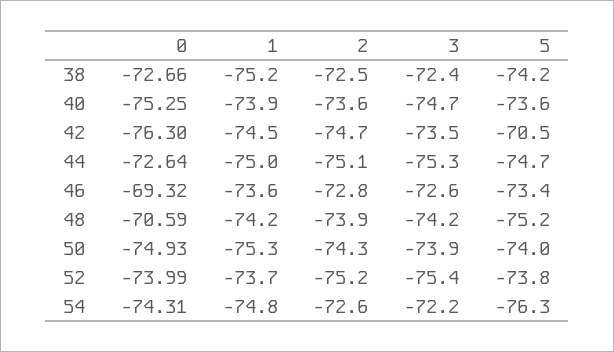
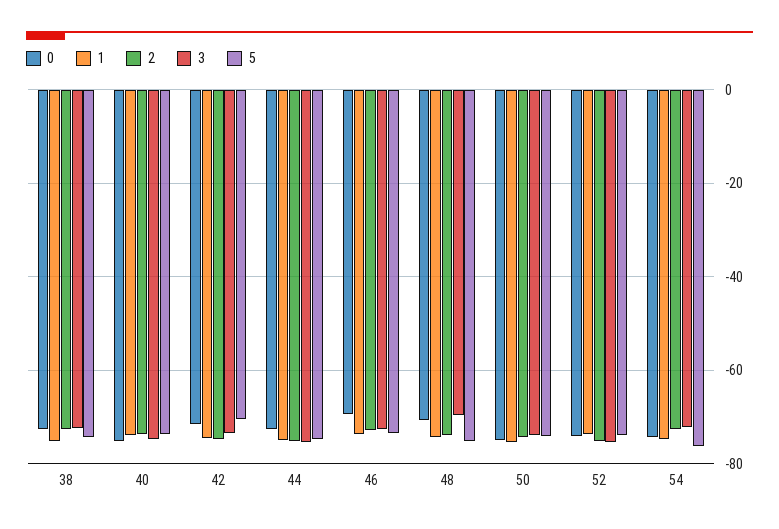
  {
    "0": {
      "38": -72.66,
      "40": -75.25,
-     "42": -76.3,
+     "42": -72,
      "44": -72.64,
      "46": -69.32,
      "48": -70.59,
      "50": -74.93,
      "52": -73.99,
      "54": -74.31
    },
    "1": {
      "38": -75.2,
      "40": -73.9,
      "42": -74.5,
      "44": -75,
      "46": -73.6,
      "48": -74.2,
      "50": -75.3,
      "52": -73.7,
      "54": -74.8
    },
    "2": {
      "38": -72.5,
      "40": -73.6,
      "42": -74.7,
      "44": -75.1,
      "46": -72.8,
      "48": -73.9,
      "50": -74.3,
      "52": -75.2,
      "54": -72.6
    },
    "3": {
      "38": -72.4,
      "40": -74.7,
      "42": -73.5,
      "44": -75.3,
      "46": -72.6,
-     "48": -74.2,
+     "48": -70,
      "50": -73.9,
      "52": -75.4,
      "54": -72.2
    },
    "5": {
      "38": -74.2,
      "40": -73.6,
      "42": -70.5,
      "44": -74.7,
      "46": -73.4,
      "48": -75.2,
      "50": -74,
      "52": -73.8,
      "54": -76.3
    }
  }

